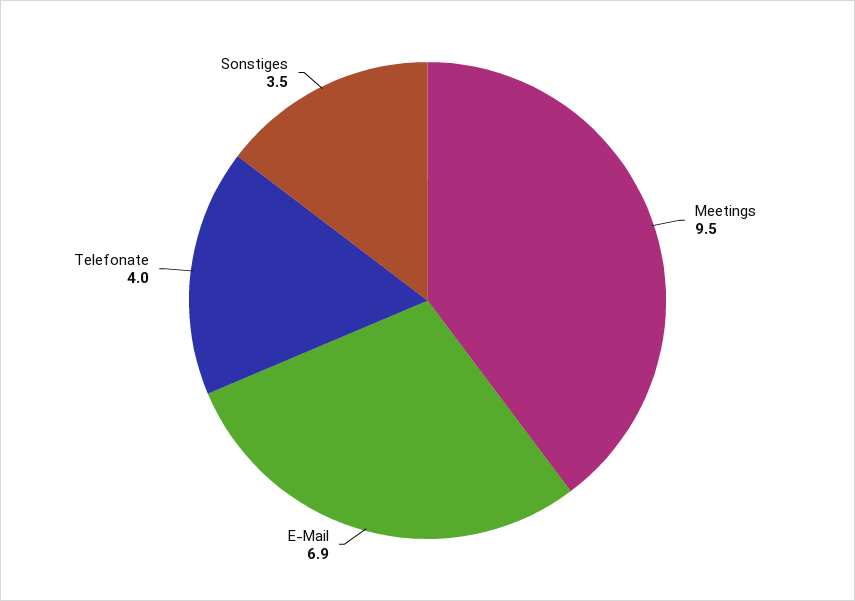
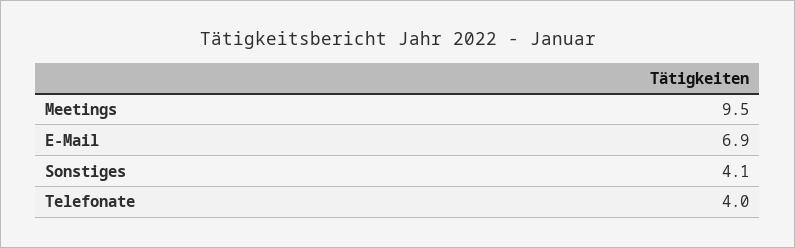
  {
    "Meetings": 9.5,
    "E-Mail": 6.9,
    "Telefonate": 4,
-   "Sonstiges": 3.5
+   "Sonstiges": 4.1
  }

